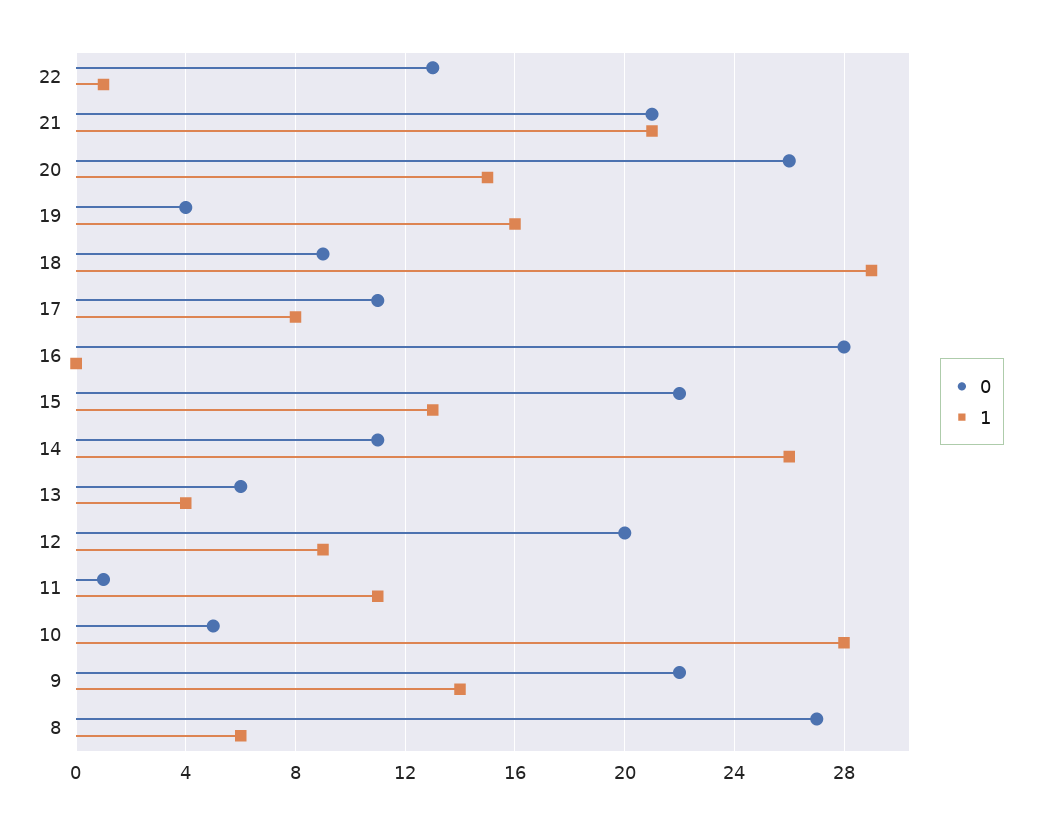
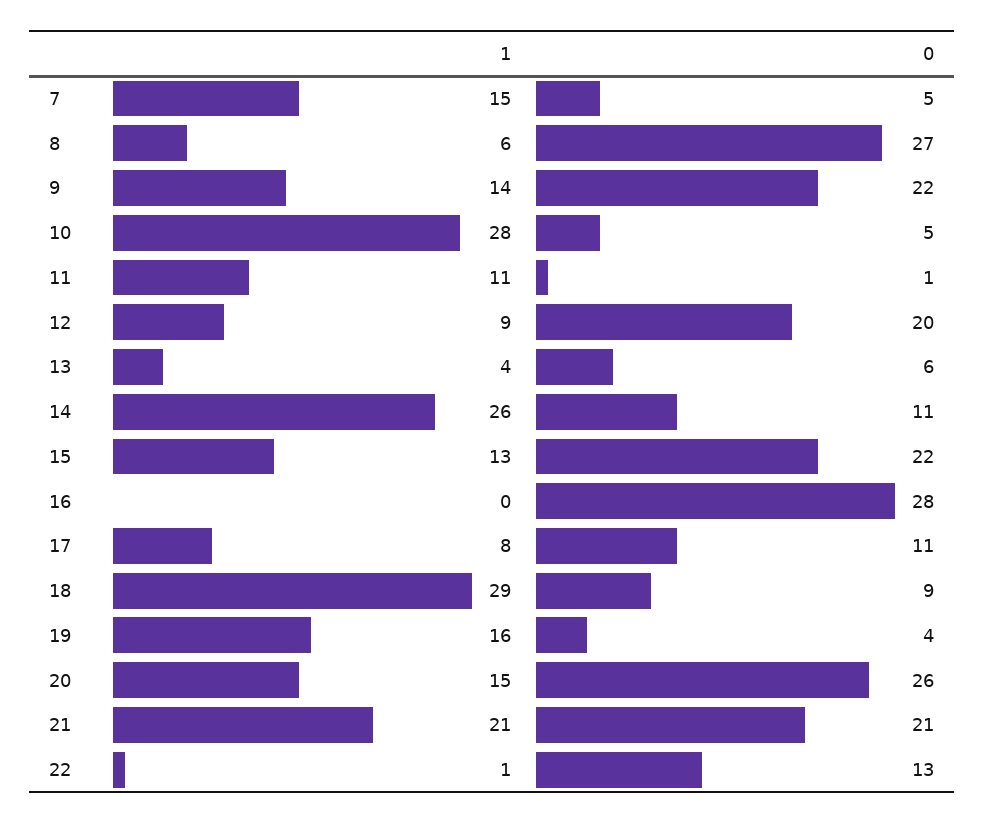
  {
    "0": {
      "22": 13,
      "21": 21,
      "20": 26,
      "19": 4,
      "18": 9,
      "17": 11,
      "16": 28,
      "15": 22,
      "14": 11,
      "13": 6,
      "12": 20,
      "11": 1,
      "10": 5,
      "9": 22,
-     "8": 27
+     "8": 27,
+     "7": 5
    },
    "1": {
      "22": 1,
      "21": 21,
      "20": 15,
      "19": 16,
      "18": 29,
      "17": 8,
      "16": 0,
      "15": 13,
      "14": 26,
      "13": 4,
      "12": 9,
      "11": 11,
      "10": 28,
      "9": 14,
-     "8": 6
+     "8": 6,
+     "7": 15
    }
  }

